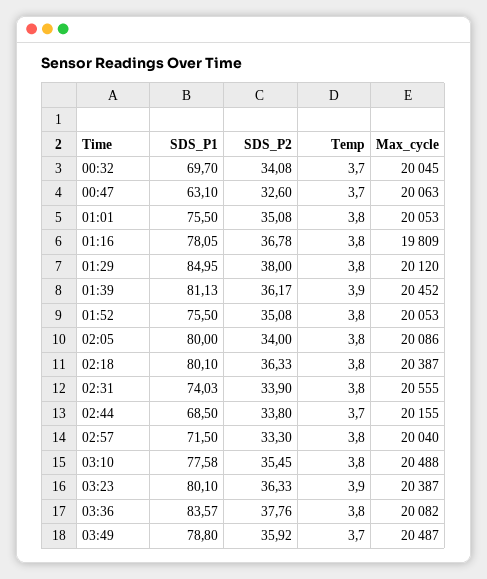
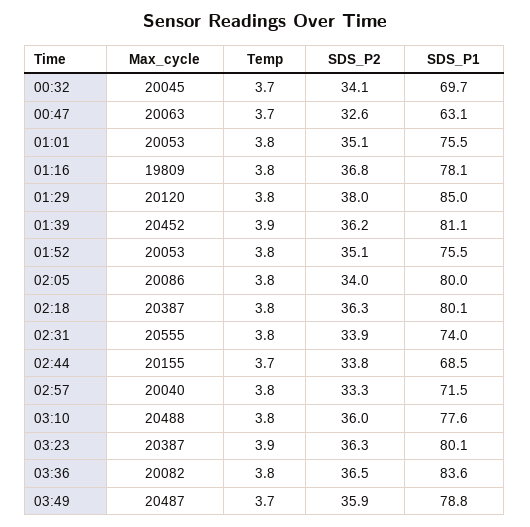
  {
    "SDS_P1": {
      "00:32": 69.7,
      "00:47": 63.1,
      "01:01": 75.5,
      "01:16": 78.05,
      "01:29": 84.95,
      "01:39": 81.13,
      "01:52": 75.5,
      "02:05": 80,
      "02:18": 80.1,
      "02:31": 74.03,
      "02:44": 68.5,
      "02:57": 71.5,
      "03:10": 77.58,
      "03:23": 80.1,
      "03:36": 83.57,
      "03:49": 78.8
    },
    "SDS_P2": {
      "00:32": 34.08,
      "00:47": 32.6,
      "01:01": 35.08,
      "01:16": 36.78,
      "01:29": 38,
      "01:39": 36.17,
      "01:52": 35.08,
      "02:05": 34,
      "02:18": 36.33,
      "02:31": 33.9,
      "02:44": 33.8,
      "02:57": 33.3,
-     "03:10": 35.45,
+     "03:10": 36,
      "03:23": 36.33,
-     "03:36": 37.76,
+     "03:36": 36.5,
      "03:49": 35.92
    },
    "Temp": {
      "00:32": 3.7,
      "00:47": 3.7,
      "01:01": 3.8,
      "01:16": 3.8,
      "01:29": 3.8,
      "01:39": 3.9,
      "01:52": 3.8,
      "02:05": 3.8,
      "02:18": 3.8,
      "02:31": 3.8,
      "02:44": 3.7,
      "02:57": 3.8,
      "03:10": 3.8,
      "03:23": 3.9,
      "03:36": 3.8,
      "03:49": 3.7
    },
    "Max_cycle": {
      "00:32": 20045,
      "00:47": 20063,
      "01:01": 20053,
      "01:16": 19809,
      "01:29": 20120,
      "01:39": 20452,
      "01:52": 20053,
      "02:05": 20086,
      "02:18": 20387,
      "02:31": 20555,
      "02:44": 20155,
      "02:57": 20040,
      "03:10": 20488,
      "03:23": 20387,
      "03:36": 20082,
      "03:49": 20487
    }
  }

